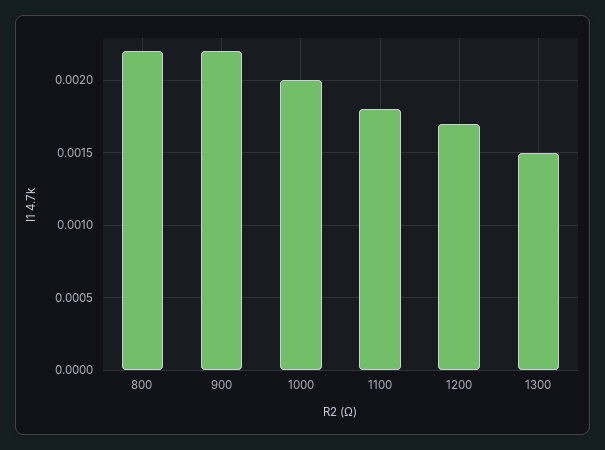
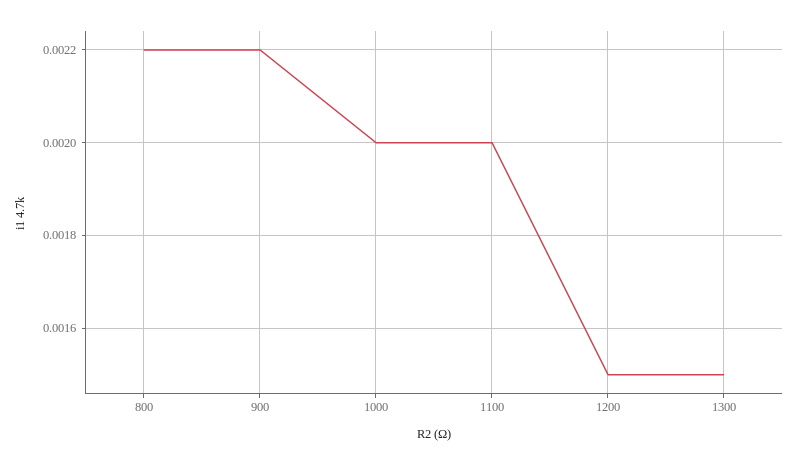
  {
    "800": 0.0022,
    "900": 0.0022,
    "1000": 0.002,
-   "1100": 0.0018,
+   "1100": 0.002,
-   "1200": 0.0017,
+   "1200": 0.0015,
    "1300": 0.0015
  }

